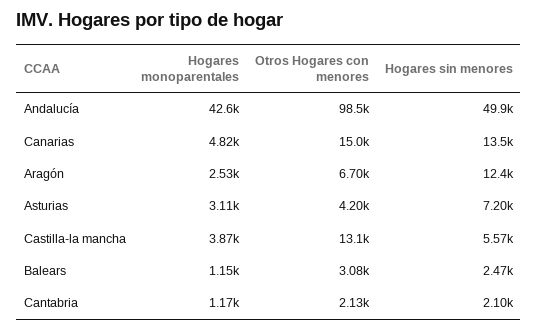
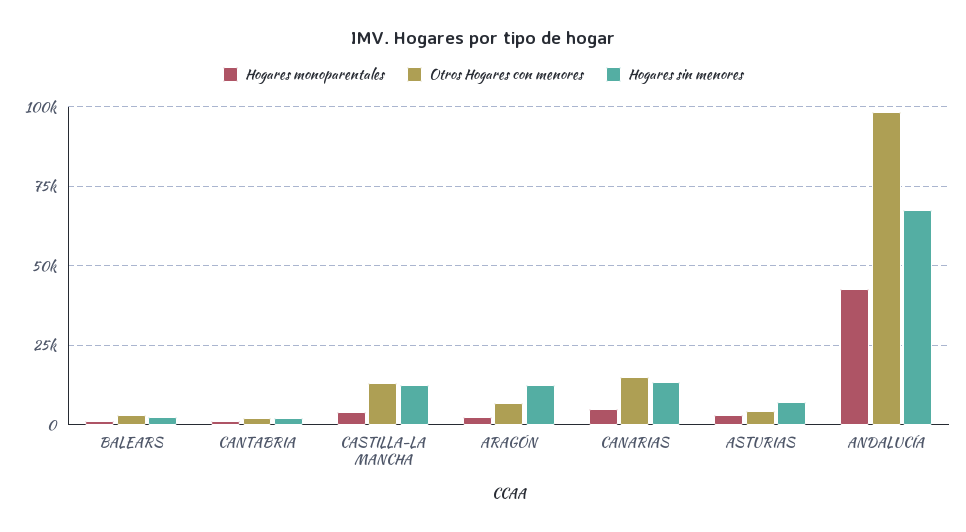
  {
    "Hogares monoparentales": {
      "Andalucía": 42600,
      "Canarias": 4820,
      "Aragón": 2530,
      "Asturias": 3110,
      "Castilla-la mancha": 3870,
      "Balears": 1150,
      "Cantabria": 1170
    },
    "Otros Hogares con menores": {
      "Andalucía": 98500,
      "Canarias": 15000,
      "Aragón": 6700,
      "Asturias": 4200,
      "Castilla-la mancha": 13100,
      "Balears": 3080,
      "Cantabria": 2130
    },
    "Hogares sin menores": {
-     "Andalucía": 49900,
+     "Andalucía": 67500,
      "Canarias": 13500,
      "Aragón": 12400,
      "Asturias": 7200,
-     "Castilla-la mancha": 5570,
+     "Castilla-la mancha": 12500,
      "Balears": 2470,
      "Cantabria": 2100
    }
  }

